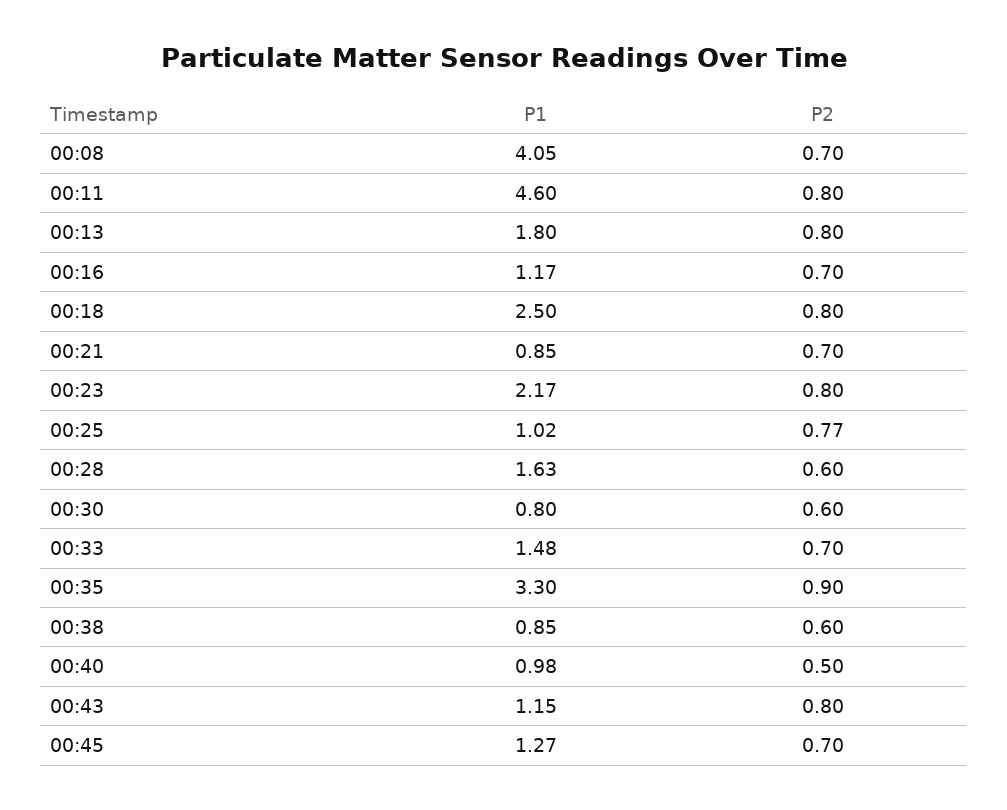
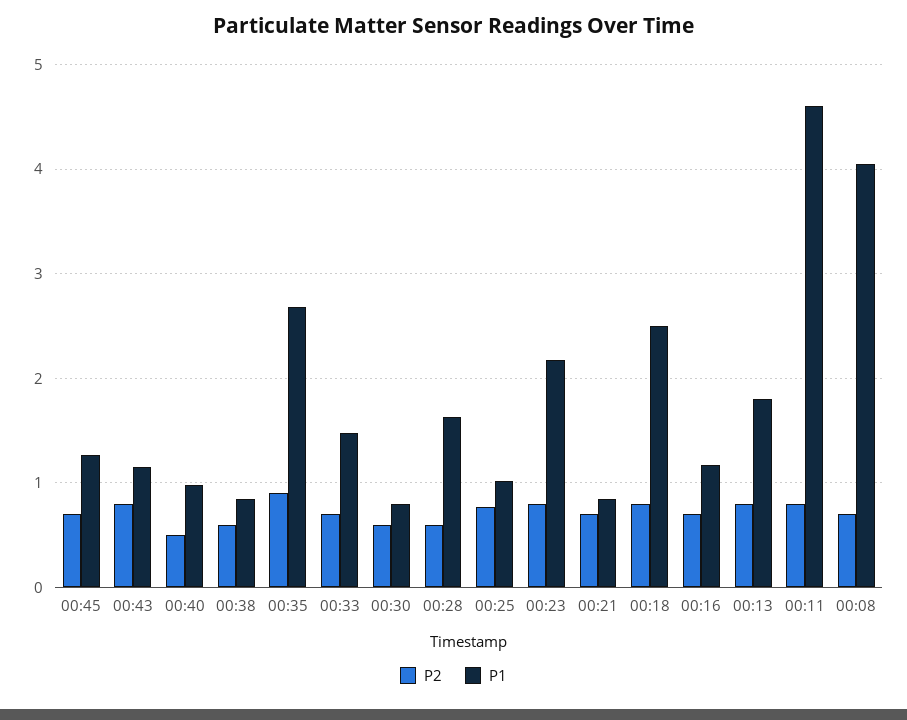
  {
    "P1": {
      "00:08": 4.05,
      "00:11": 4.6,
      "00:13": 1.8,
      "00:16": 1.17,
      "00:18": 2.5,
      "00:21": 0.85,
      "00:23": 2.17,
      "00:25": 1.02,
      "00:28": 1.63,
      "00:30": 0.8,
      "00:33": 1.48,
-     "00:35": 3.3,
+     "00:35": 2.7,
      "00:38": 0.85,
      "00:40": 0.98,
      "00:43": 1.15,
      "00:45": 1.27
    },
    "P2": {
      "00:08": 0.7,
      "00:11": 0.8,
      "00:13": 0.8,
      "00:16": 0.7,
      "00:18": 0.8,
      "00:21": 0.7,
      "00:23": 0.8,
      "00:25": 0.77,
      "00:28": 0.6,
      "00:30": 0.6,
      "00:33": 0.7,
      "00:35": 0.9,
      "00:38": 0.6,
      "00:40": 0.5,
      "00:43": 0.8,
      "00:45": 0.7
    }
  }

